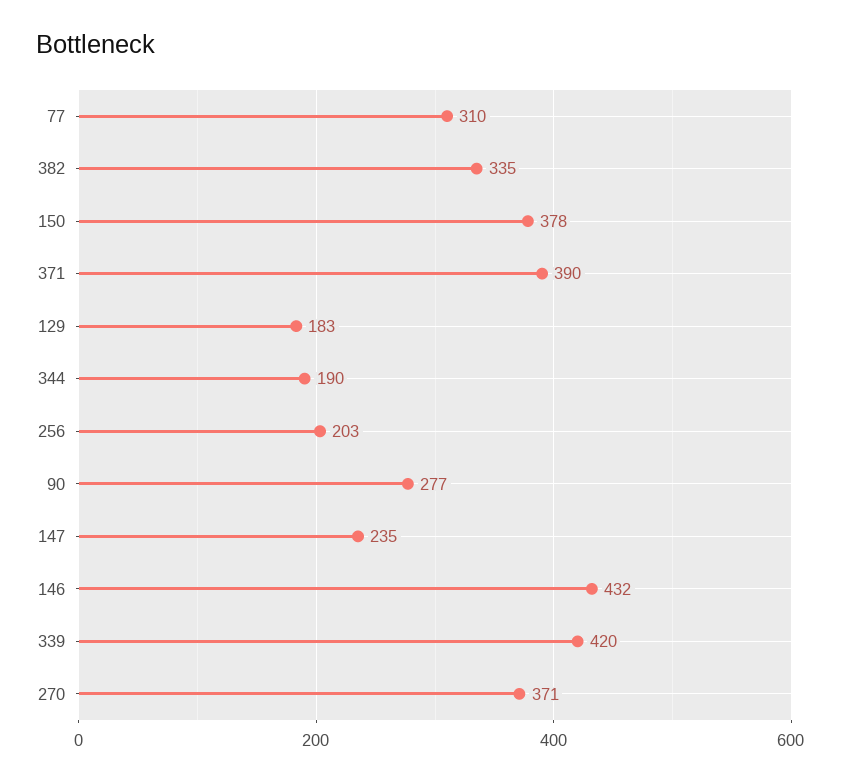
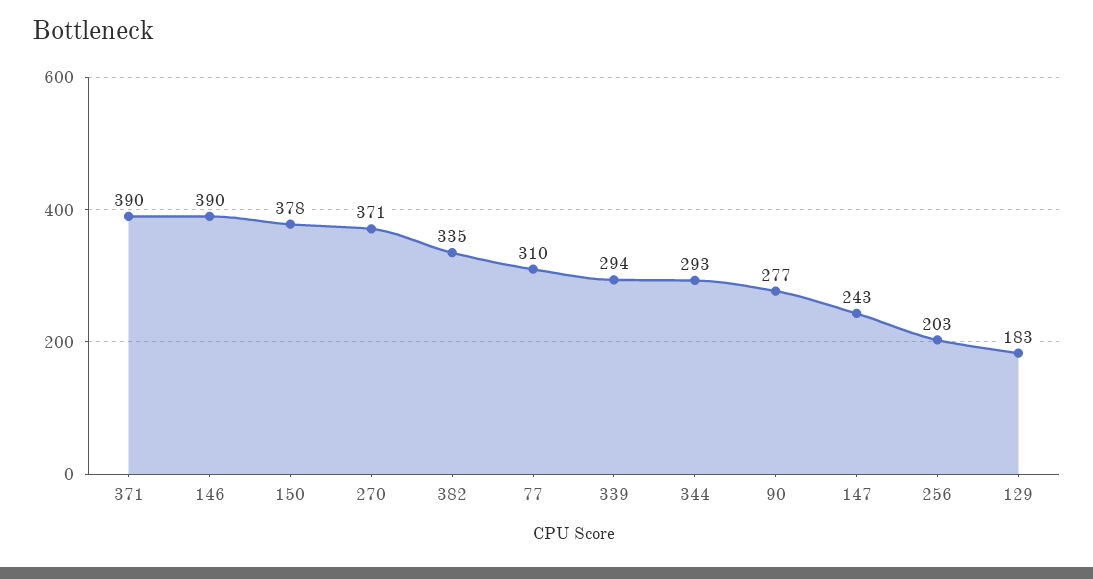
  {
    "77": 310,
    "382": 335,
    "150": 378,
    "371": 390,
    "129": 183,
-   "344": 190,
+   "344": 293,
    "256": 203,
    "90": 277,
-   "147": 235,
+   "147": 243,
-   "146": 432,
+   "146": 390,
-   "339": 420,
+   "339": 294,
    "270": 371
  }

